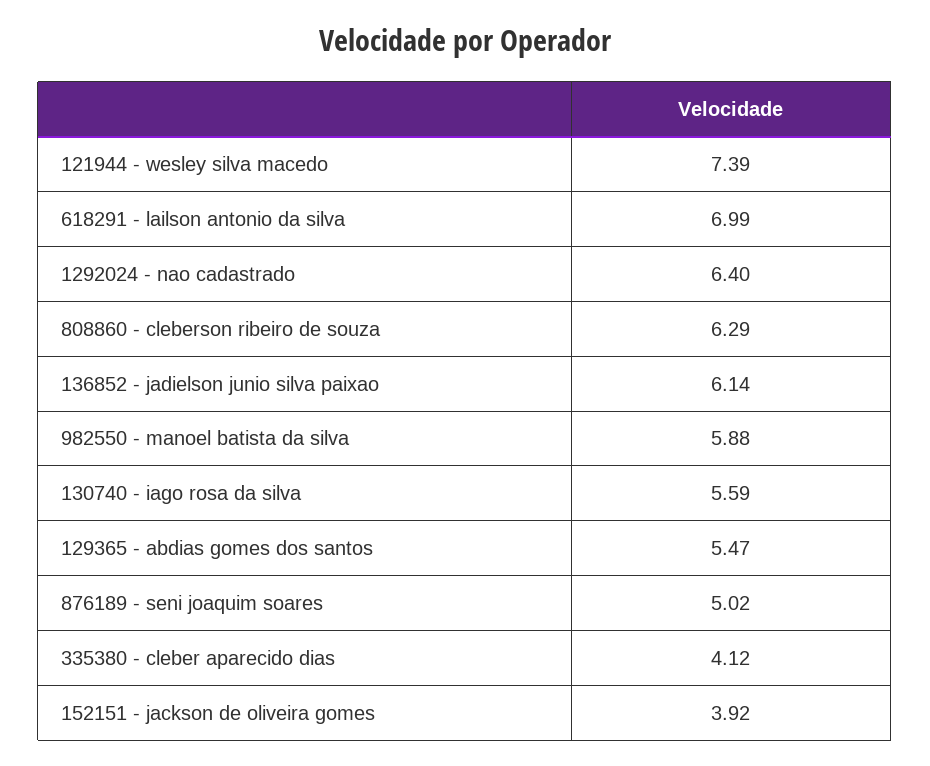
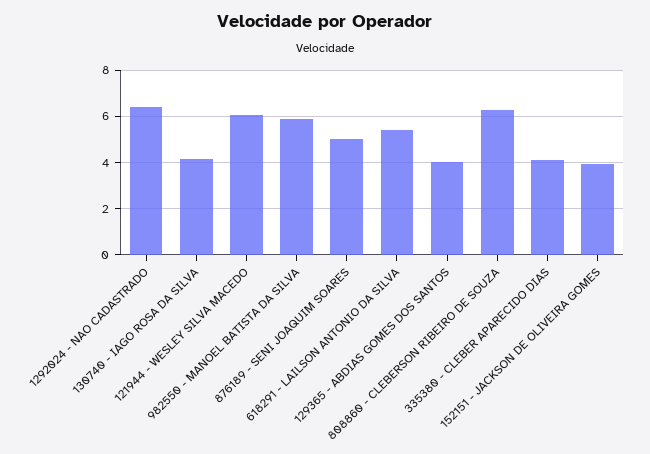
  {
-   "121944 - wesley silva macedo": 7.39,
+   "121944 - wesley silva macedo": 6,
-   "618291 - lailson antonio da silva": 6.99,
+   "618291 - lailson antonio da silva": 5.5,
    "1292024 - nao cadastrado": 6.4,
    "808860 - cleberson ribeiro de souza": 6.29,
-   "136852 - jadielson junio silva paixao": 6.14,
    "982550 - manoel batista da silva": 5.88,
-   "130740 - iago rosa da silva": 5.59,
+   "130740 - iago rosa da silva": 4,
-   "129365 - abdias gomes dos santos": 5.47,
+   "129365 - abdias gomes dos santos": 4,
    "876189 - seni joaquim soares": 5.02,
    "335380 - cleber aparecido dias": 4.12,
    "152151 - jackson de oliveira gomes": 3.92
  }

